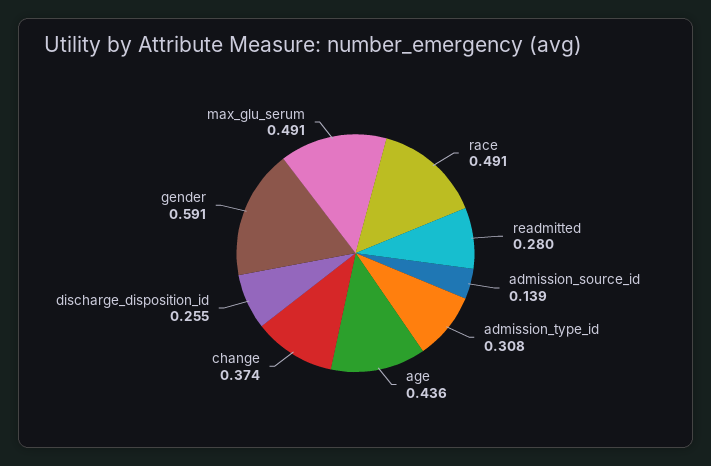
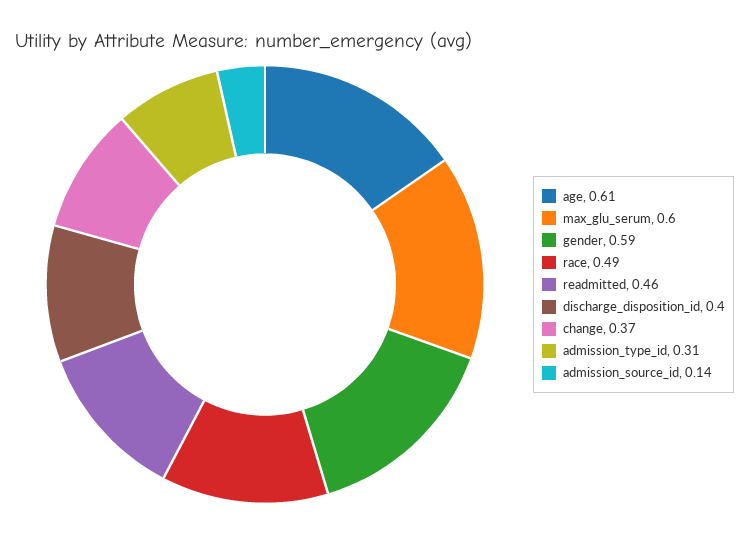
  {
    "race": 0.491,
-   "readmitted": 0.28,
+   "readmitted": 0.46,
    "admission_source_id": 0.139,
    "admission_type_id": 0.308,
-   "age": 0.436,
+   "age": 0.61,
    "change": 0.374,
-   "discharge_disposition_id": 0.255,
+   "discharge_disposition_id": 0.4,
    "gender": 0.591,
-   "max_glu_serum": 0.491
+   "max_glu_serum": 0.6
  }

